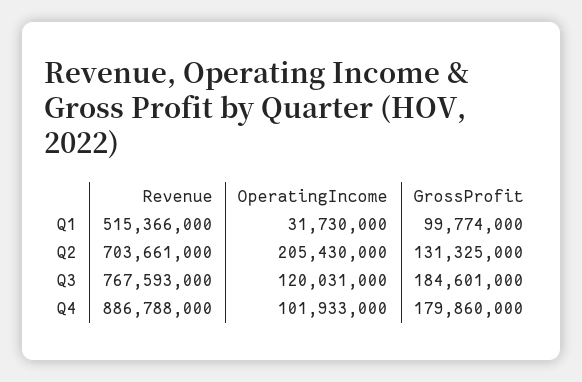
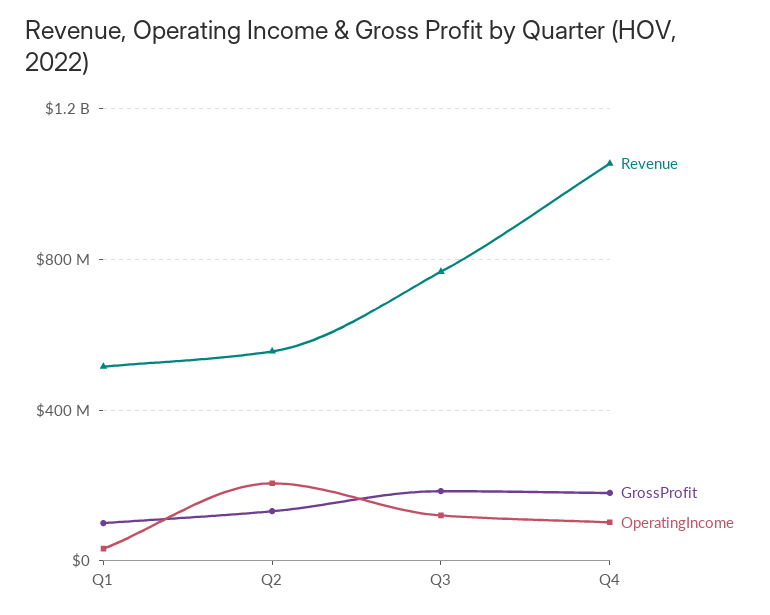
  {
    "Revenue": {
      "Q1": 515366000,
-     "Q2": 703661000,
+     "Q2": 550000000,
      "Q3": 767593000,
-     "Q4": 886788000
+     "Q4": 1050000000
    },
    "OperatingIncome": {
      "Q1": 31730000,
      "Q2": 205430000,
      "Q3": 120031000,
      "Q4": 101933000
    },
    "GrossProfit": {
      "Q1": 99774000,
      "Q2": 131325000,
      "Q3": 184601000,
      "Q4": 179860000
    }
  }

